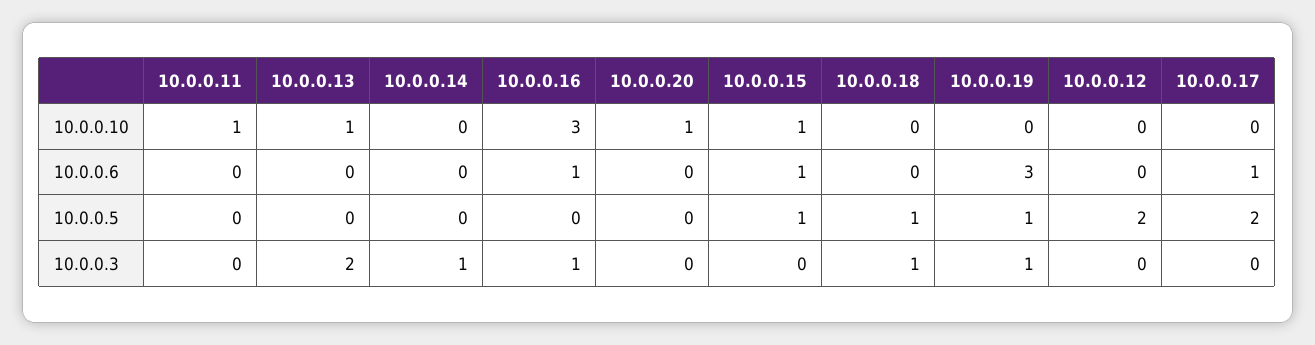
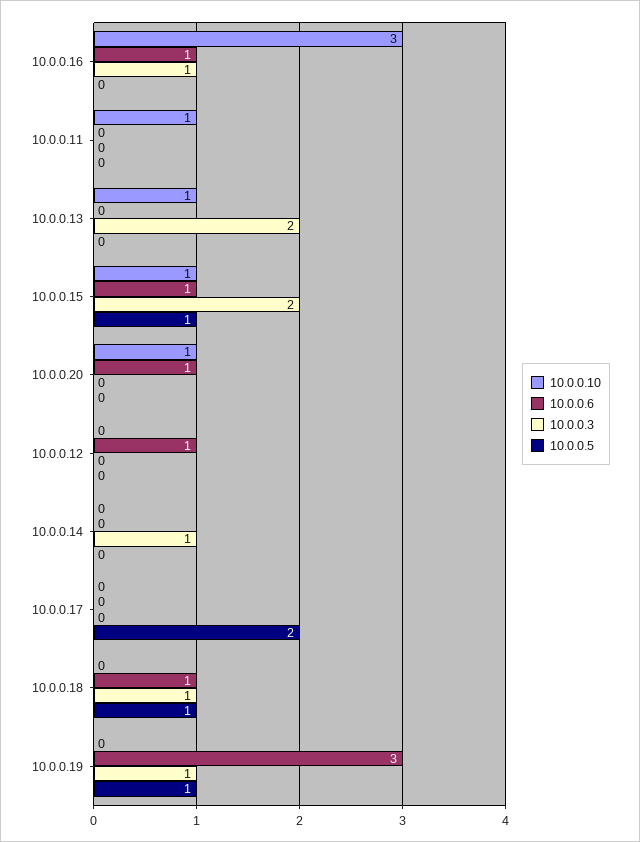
  {
    "10.0.0.10": {
      "10.0.0.11": 1,
      "10.0.0.13": 1,
      "10.0.0.14": 0,
      "10.0.0.16": 3,
      "10.0.0.20": 1,
      "10.0.0.15": 1,
      "10.0.0.18": 0,
      "10.0.0.19": 0,
      "10.0.0.12": 0,
      "10.0.0.17": 0
    },
    "10.0.0.6": {
      "10.0.0.11": 0,
      "10.0.0.13": 0,
      "10.0.0.14": 0,
      "10.0.0.16": 1,
-     "10.0.0.20": 0,
+     "10.0.0.20": 1,
      "10.0.0.15": 1,
-     "10.0.0.18": 0,
+     "10.0.0.18": 1,
      "10.0.0.19": 3,
-     "10.0.0.12": 0,
+     "10.0.0.12": 1,
-     "10.0.0.17": 1
+     "10.0.0.17": 0
    },
    "10.0.0.5": {
      "10.0.0.11": 0,
      "10.0.0.13": 0,
      "10.0.0.14": 0,
      "10.0.0.16": 0,
      "10.0.0.20": 0,
      "10.0.0.15": 1,
      "10.0.0.18": 1,
      "10.0.0.19": 1,
-     "10.0.0.12": 2,
+     "10.0.0.12": 0,
      "10.0.0.17": 2
    },
    "10.0.0.3": {
      "10.0.0.11": 0,
      "10.0.0.13": 2,
      "10.0.0.14": 1,
      "10.0.0.16": 1,
      "10.0.0.20": 0,
-     "10.0.0.15": 0,
+     "10.0.0.15": 2,
      "10.0.0.18": 1,
      "10.0.0.19": 1,
      "10.0.0.12": 0,
      "10.0.0.17": 0
    }
  }

